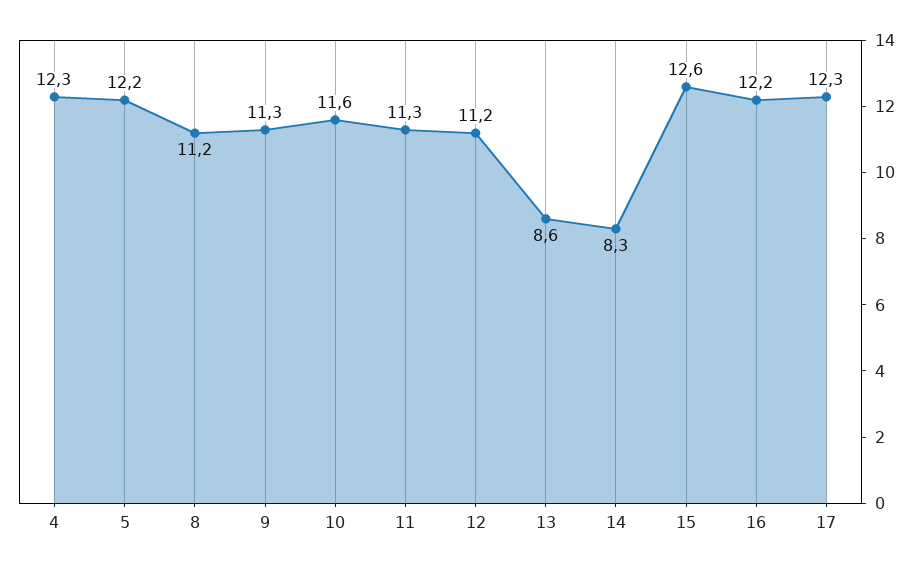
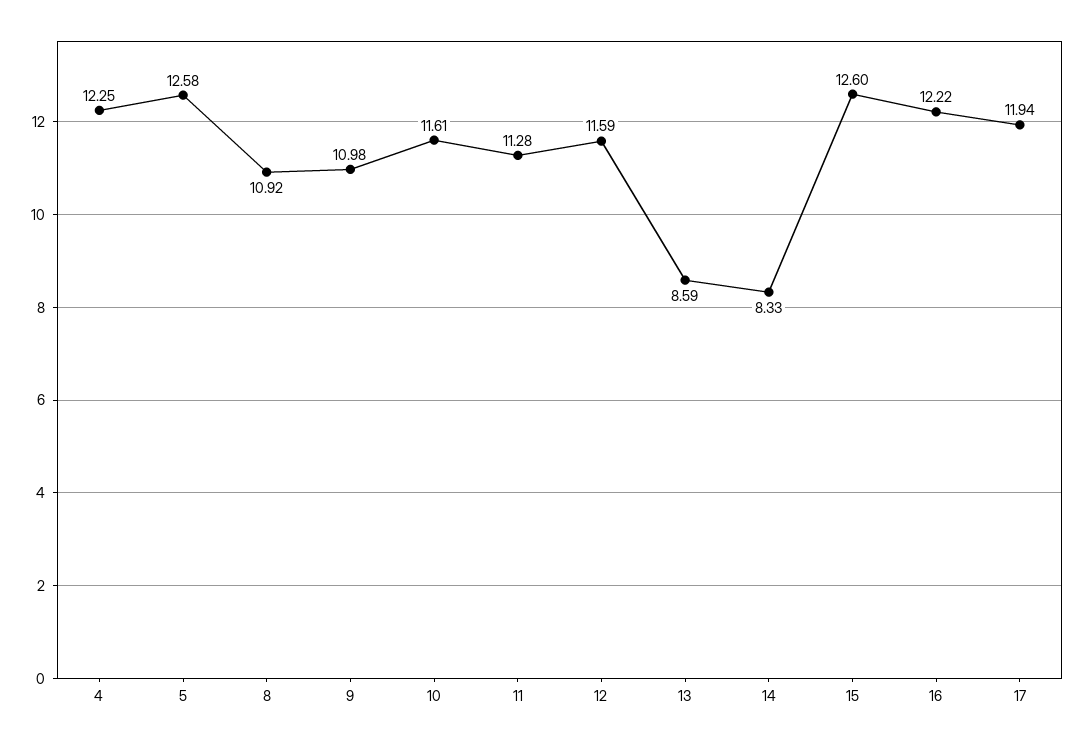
  {
    "4": 12.25,
-   "5": 12.2,
+   "5": 12.58,
-   "8": 11.2,
+   "8": 10.92,
-   "9": 11.3,
+   "9": 10.98,
    "10": 11.61,
    "11": 11.28,
-   "12": 11.2,
+   "12": 11.59,
    "13": 8.59,
    "14": 8.33,
    "15": 12.6,
    "16": 12.22,
-   "17": 12.3
+   "17": 11.94
  }

